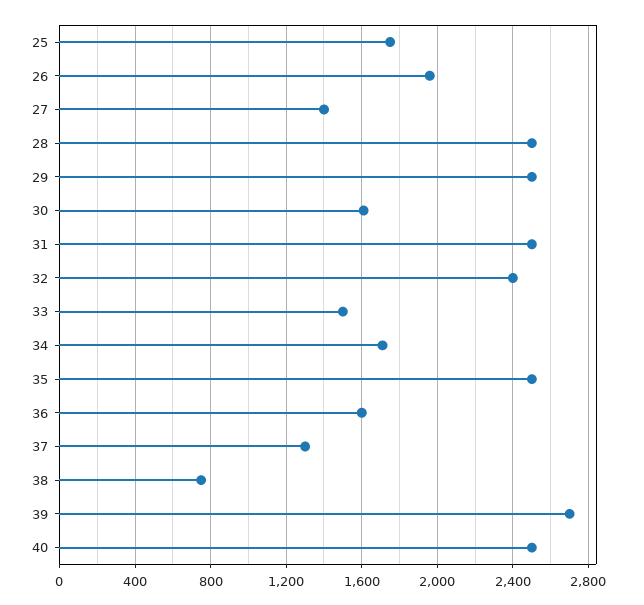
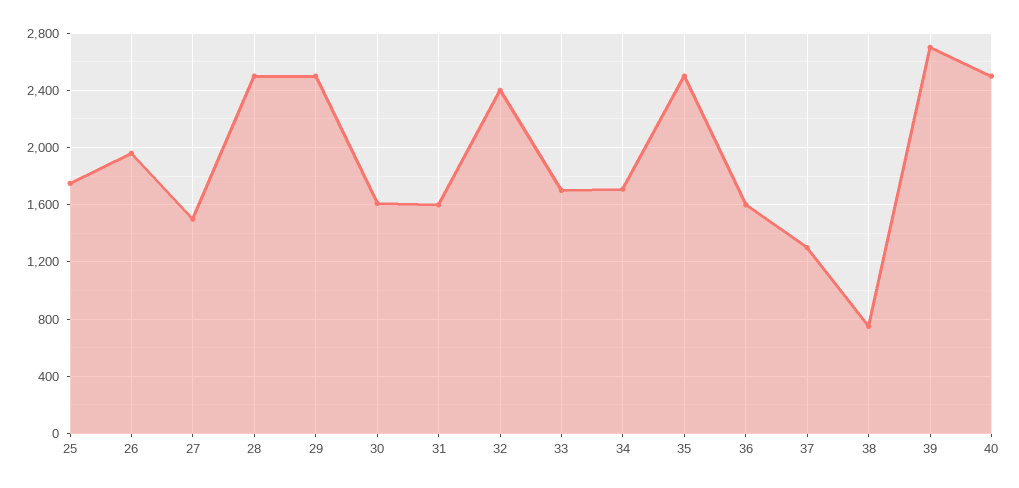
  {
    "25": 1750,
    "26": 1950,
-   "27": 1400,
+   "27": 1500,
    "28": 2500,
    "29": 2500,
    "30": 1600,
-   "31": 2500,
+   "31": 1600,
    "32": 2400,
-   "33": 1500,
+   "33": 1700,
    "34": 1700,
    "35": 2500,
    "36": 1600,
    "37": 1300,
    "38": 750,
    "39": 2700,
    "40": 2500
  }

